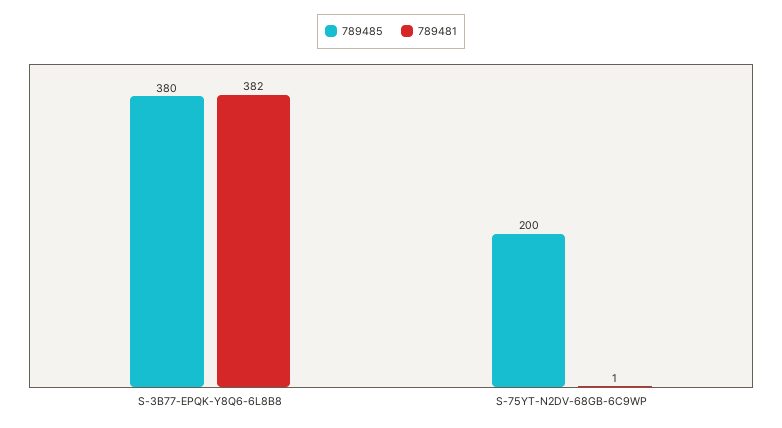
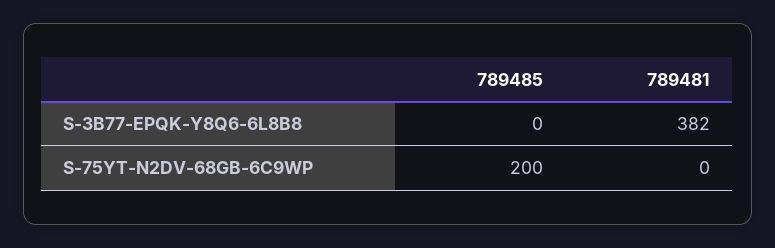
  {
    "789485": {
-     "S-3B77-EPQK-Y8Q6-6L8B8": 380,
+     "S-3B77-EPQK-Y8Q6-6L8B8": 0,
      "S-75YT-N2DV-68GB-6C9WP": 200
    },
    "789481": {
      "S-3B77-EPQK-Y8Q6-6L8B8": 382,
-     "S-75YT-N2DV-68GB-6C9WP": 1
+     "S-75YT-N2DV-68GB-6C9WP": 0
    }
  }

